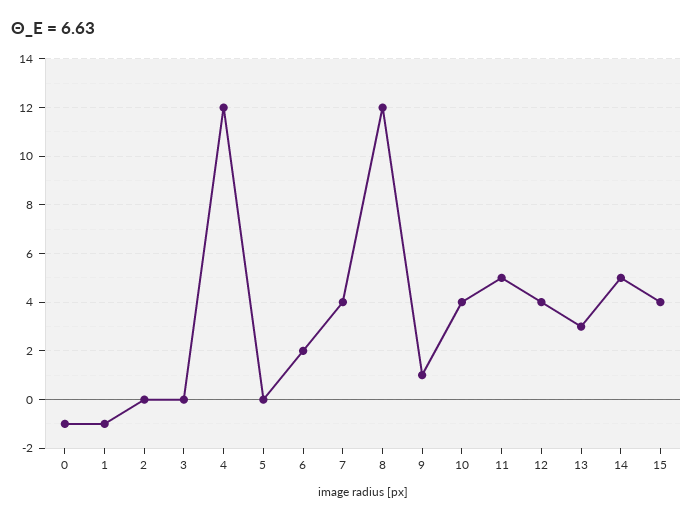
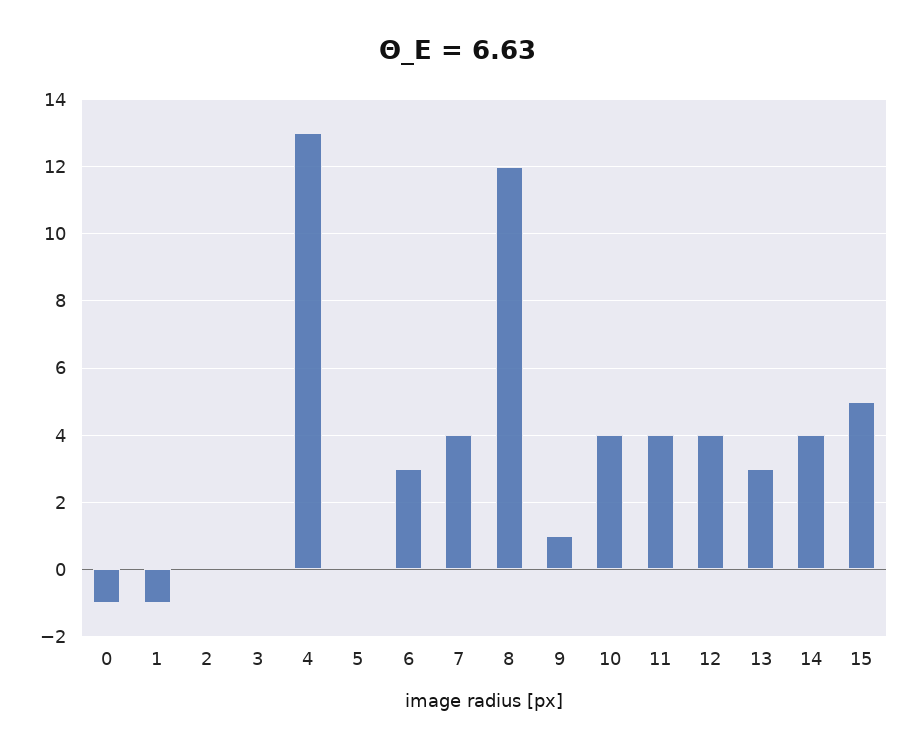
  {
    "0": -1,
    "1": -1,
    "2": 0,
    "3": 0,
-   "4": 12,
+   "4": 13,
    "5": 0,
-   "6": 2,
+   "6": 3,
    "7": 4,
    "8": 12,
    "9": 1,
    "10": 4,
-   "11": 5,
+   "11": 4,
    "12": 4,
    "13": 3,
-   "14": 5,
+   "14": 4,
-   "15": 4
+   "15": 5
  }

